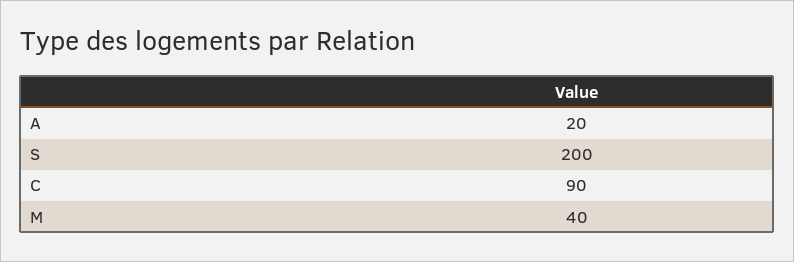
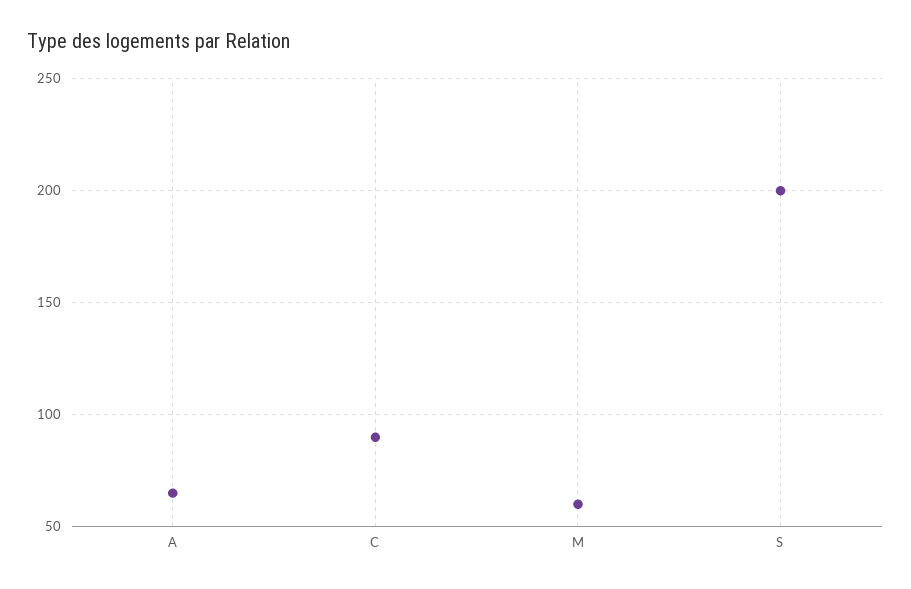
  {
-   "A": 20,
+   "A": 65,
    "S": 200,
    "C": 90,
-   "M": 40
+   "M": 60
  }

